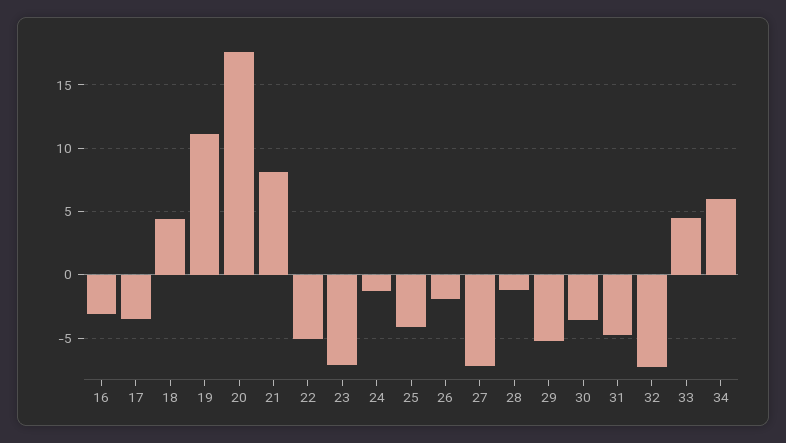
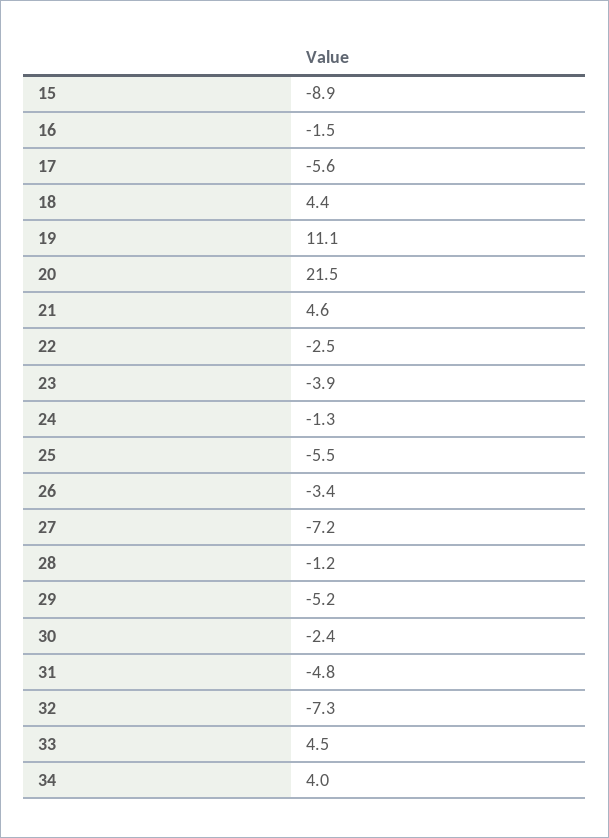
  {
-   "16": -3,
+   "16": -1.5,
-   "17": -3.5,
+   "17": -5.6,
    "18": 4.4,
    "19": 11.1,
-   "20": 17.5,
+   "20": 21.5,
-   "21": 8,
+   "21": 4.6,
-   "22": -5,
+   "22": -2.5,
-   "23": -7,
+   "23": -3.9,
    "24": -1.3,
-   "25": -4,
+   "25": -5.5,
-   "26": -2,
+   "26": -3.4,
    "27": -7.2,
    "28": -1.2,
    "29": -5.2,
-   "30": -3.5,
+   "30": -2.4,
    "31": -4.8,
    "32": -7.3,
    "33": 4.5,
-   "34": 6
+   "34": 4,
+   "15": -8.9
  }

